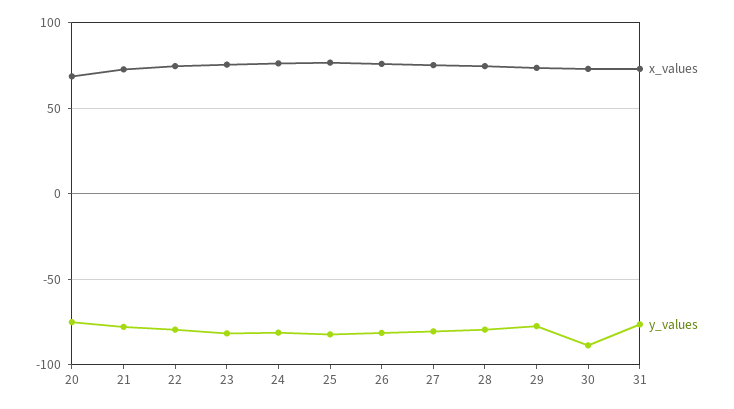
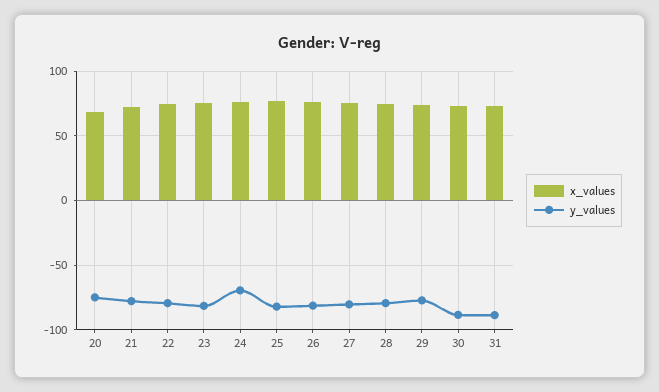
  {
    "x_values": {
      "20": 70,
      "21": 75,
      "22": 75,
      "23": 75,
      "24": 75,
      "25": 75,
      "26": 75,
      "27": 75,
      "28": 75,
      "29": 75,
      "30": 75,
      "31": 75
    },
    "y_values": {
      "20": -75,
      "21": -80,
      "22": -80,
      "23": -80,
-     "24": -80,
+     "24": -70,
      "25": -80,
      "26": -80,
      "27": -80,
      "28": -80,
      "29": -75,
      "30": -90,
-     "31": -75
+     "31": -90
    }
  }

